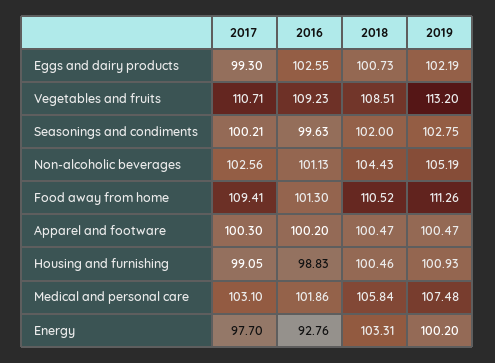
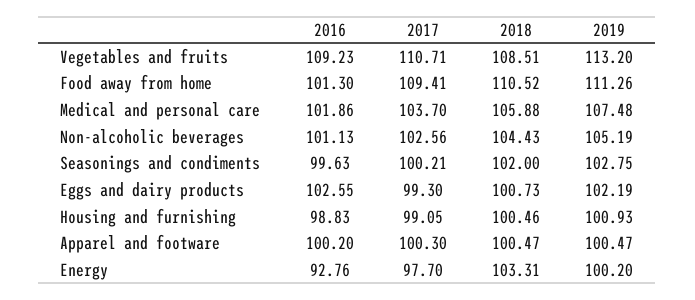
  {
    "2017": {
      "Eggs and dairy products": 99.3,
      "Vegetables and fruits": 110.71,
      "Seasonings and condiments": 100.21,
      "Non-alcoholic beverages": 102.56,
      "Food away from home": 109.41,
      "Apparel and footware": 100.3,
      "Housing and furnishing": 99.05,
-     "Medical and personal care": 103.1,
+     "Medical and personal care": 103.7,
      "Energy": 97.7
    },
    "2016": {
      "Eggs and dairy products": 102.55,
      "Vegetables and fruits": 109.23,
      "Seasonings and condiments": 99.63,
      "Non-alcoholic beverages": 101.13,
      "Food away from home": 101.3,
      "Apparel and footware": 100.2,
      "Housing and furnishing": 98.83,
      "Medical and personal care": 101.86,
      "Energy": 92.76
    },
    "2018": {
      "Eggs and dairy products": 100.73,
      "Vegetables and fruits": 108.51,
      "Seasonings and condiments": 102,
      "Non-alcoholic beverages": 104.43,
      "Food away from home": 110.52,
      "Apparel and footware": 100.47,
      "Housing and furnishing": 100.46,
-     "Medical and personal care": 105.84,
+     "Medical and personal care": 105.88,
      "Energy": 103.31
    },
    "2019": {
      "Eggs and dairy products": 102.19,
      "Vegetables and fruits": 113.2,
      "Seasonings and condiments": 102.75,
      "Non-alcoholic beverages": 105.19,
      "Food away from home": 111.26,
      "Apparel and footware": 100.47,
      "Housing and furnishing": 100.93,
      "Medical and personal care": 107.48,
      "Energy": 100.2
    }
  }

